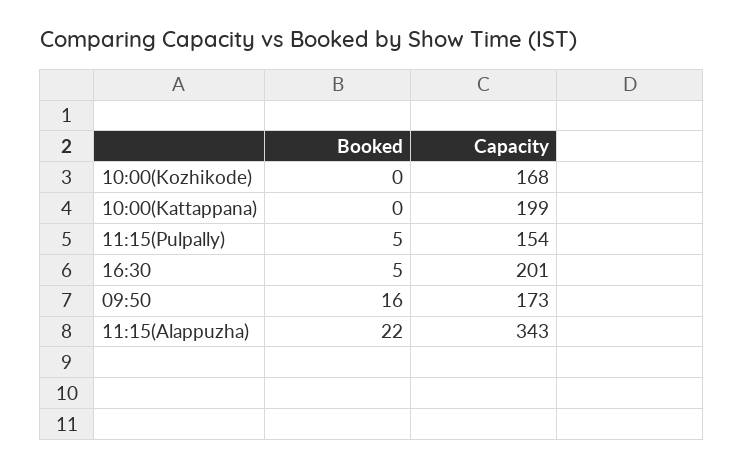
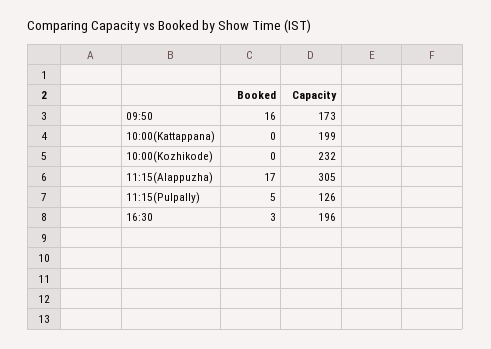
  {
    "Booked": {
      "10:00(Kozhikode)": 0,
      "10:00(Kattappana)": 0,
      "11:15(Pulpally)": 5,
-     "16:30": 5,
+     "16:30": 3,
      "09:50": 16,
-     "11:15(Alappuzha)": 22
+     "11:15(Alappuzha)": 17
    },
    "Capacity": {
-     "10:00(Kozhikode)": 168,
+     "10:00(Kozhikode)": 232,
      "10:00(Kattappana)": 199,
-     "11:15(Pulpally)": 154,
+     "11:15(Pulpally)": 126,
-     "16:30": 201,
+     "16:30": 196,
      "09:50": 173,
-     "11:15(Alappuzha)": 343
+     "11:15(Alappuzha)": 305
    }
  }

